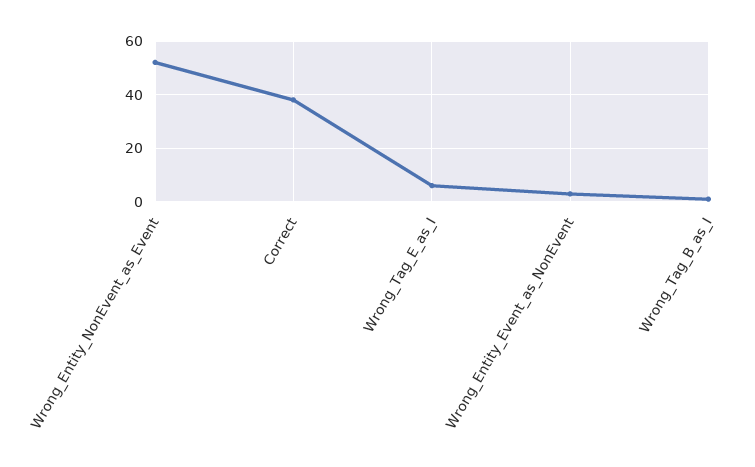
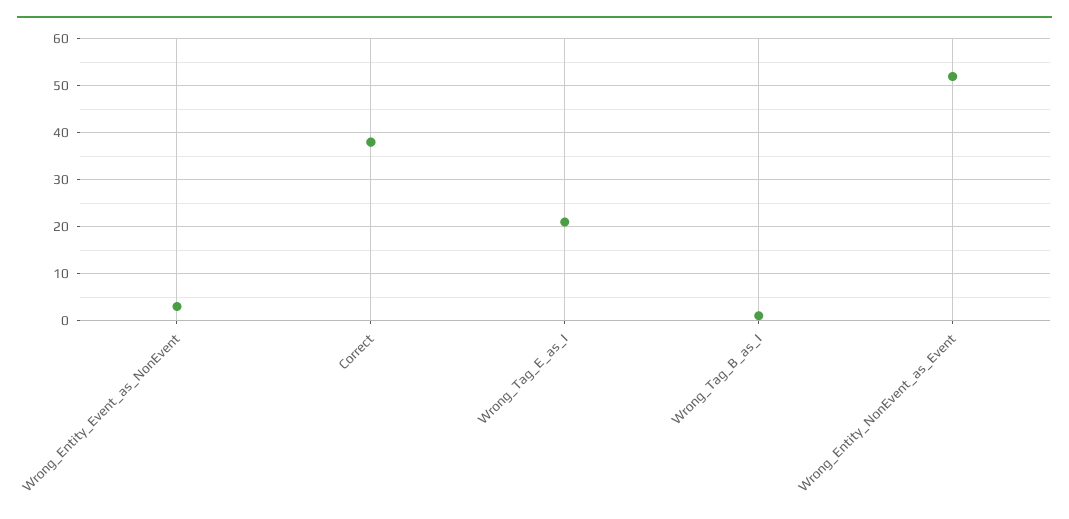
  {
    "Wrong_Entity_NonEvent_as_Event": 50,
    "Correct": 40,
-   "Wrong_Tag_E_as_I": 5,
+   "Wrong_Tag_E_as_I": 20,
    "Wrong_Entity_Event_as_NonEvent": 5,
    "Wrong_Tag_B_as_I": 0
  }

